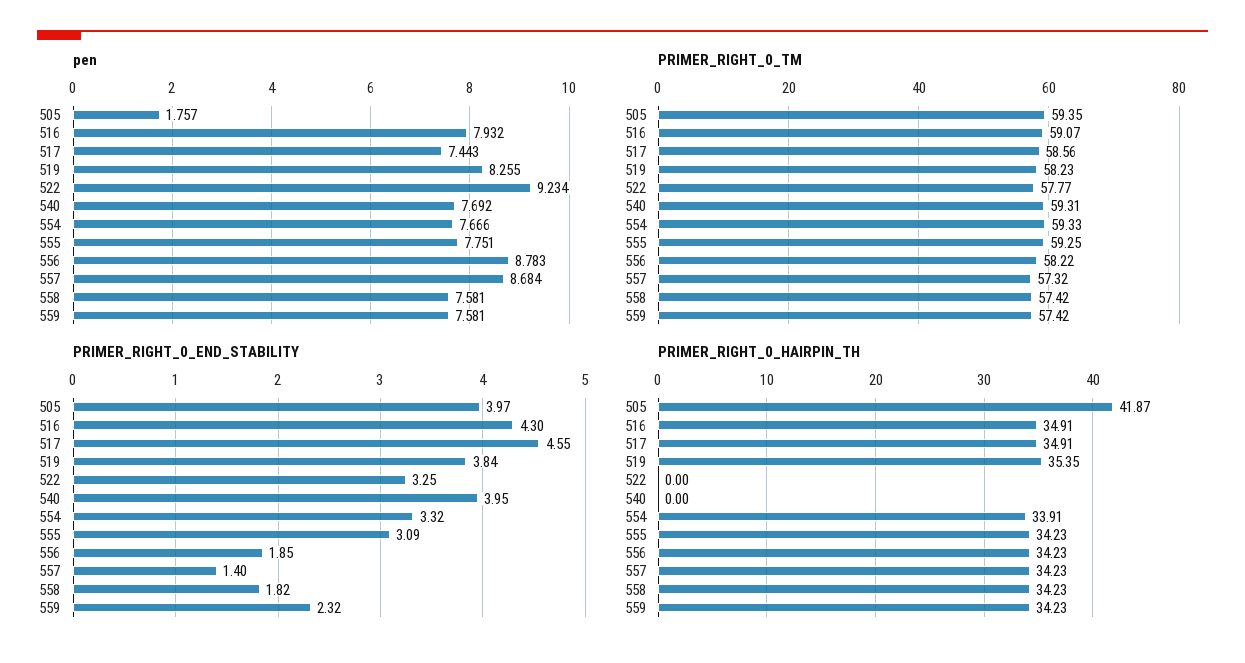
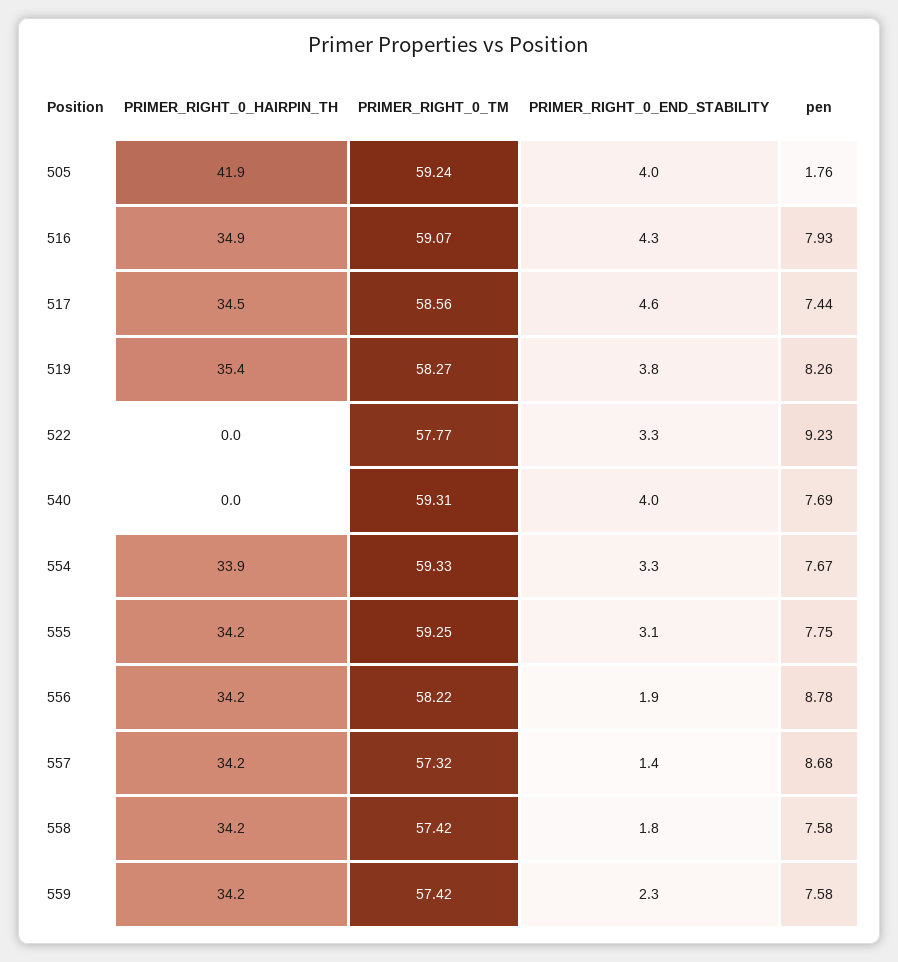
  {
    "pen": {
      "505": 1.757,
      "516": 7.932,
      "517": 7.443,
      "519": 8.255,
      "522": 9.234,
      "540": 7.692,
      "554": 7.666,
      "555": 7.751,
      "556": 8.783,
      "557": 8.684,
      "558": 7.581,
      "559": 7.581
    },
    "PRIMER_RIGHT_0_TM": {
-     "505": 59.35,
+     "505": 59.24,
      "516": 59.07,
      "517": 58.56,
-     "519": 58.23,
+     "519": 58.27,
      "522": 57.77,
      "540": 59.31,
      "554": 59.33,
      "555": 59.25,
      "556": 58.22,
      "557": 57.32,
      "558": 57.42,
      "559": 57.42
    },
    "PRIMER_RIGHT_0_END_STABILITY": {
      "505": 3.97,
      "516": 4.3,
      "517": 4.55,
      "519": 3.84,
      "522": 3.25,
      "540": 3.95,
      "554": 3.32,
      "555": 3.09,
      "556": 1.85,
      "557": 1.4,
      "558": 1.82,
      "559": 2.32
    },
    "PRIMER_RIGHT_0_HAIRPIN_TH": {
      "505": 41.87,
      "516": 34.91,
-     "517": 34.91,
+     "517": 34.5,
      "519": 35.35,
      "522": 0,
      "540": 0,
      "554": 33.91,
      "555": 34.23,
      "556": 34.23,
      "557": 34.23,
      "558": 34.23,
      "559": 34.23
    }
  }

